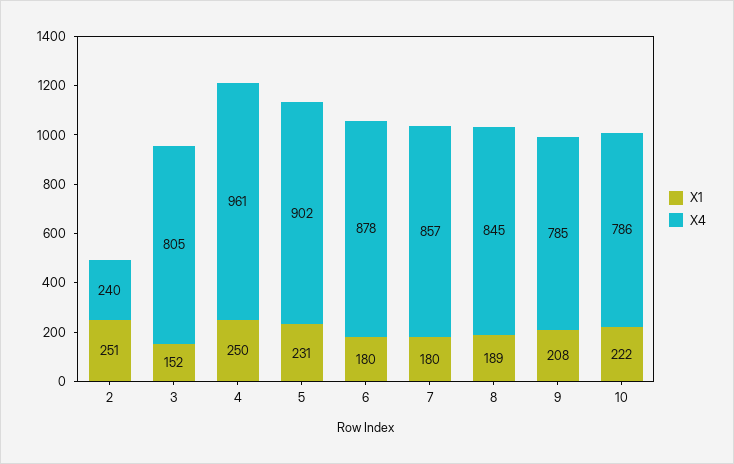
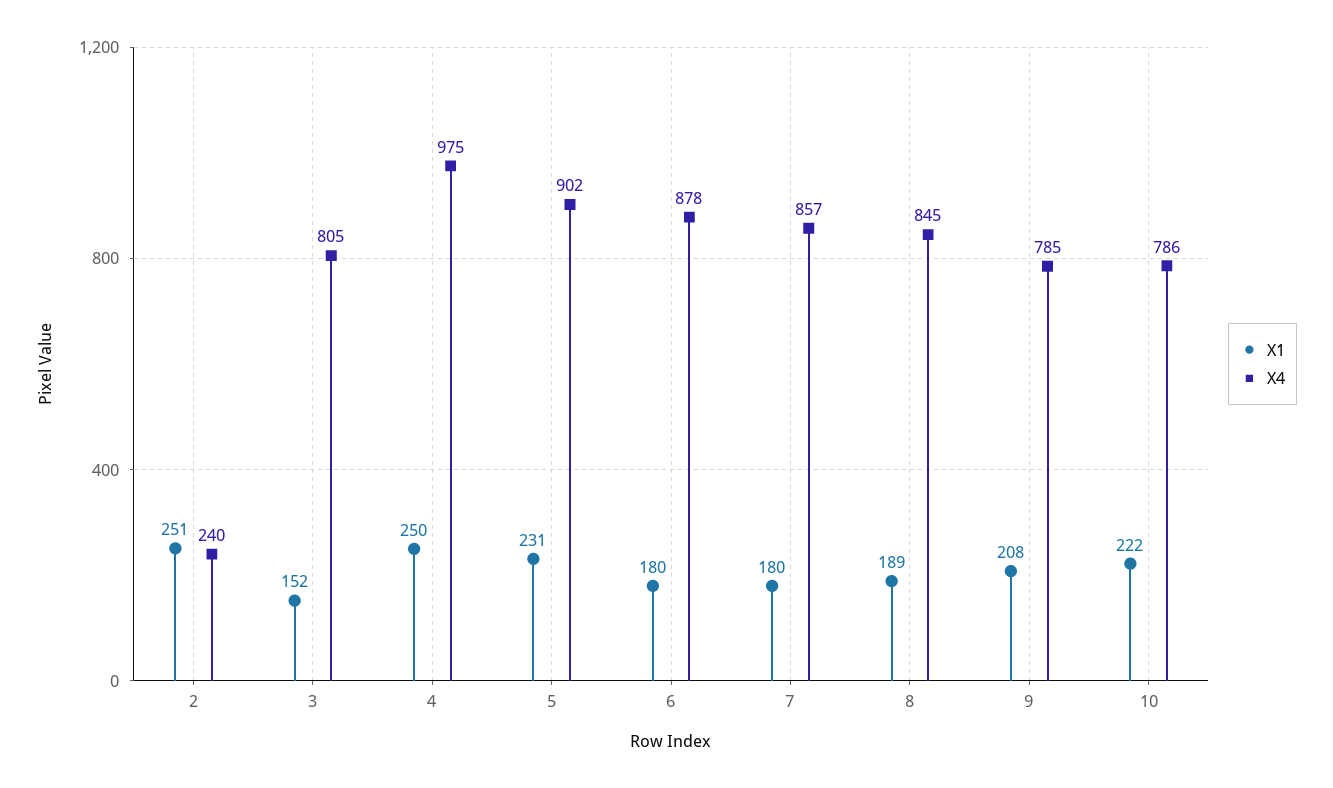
  {
    "X1": {
      "2": 251,
      "3": 152,
      "4": 250,
      "5": 231,
      "6": 180,
      "7": 180,
      "8": 189,
      "9": 208,
      "10": 222
    },
    "X4": {
      "2": 240,
      "3": 805,
-     "4": 961,
+     "4": 975,
      "5": 902,
      "6": 878,
      "7": 857,
      "8": 845,
      "9": 785,
      "10": 786
    }
  }

